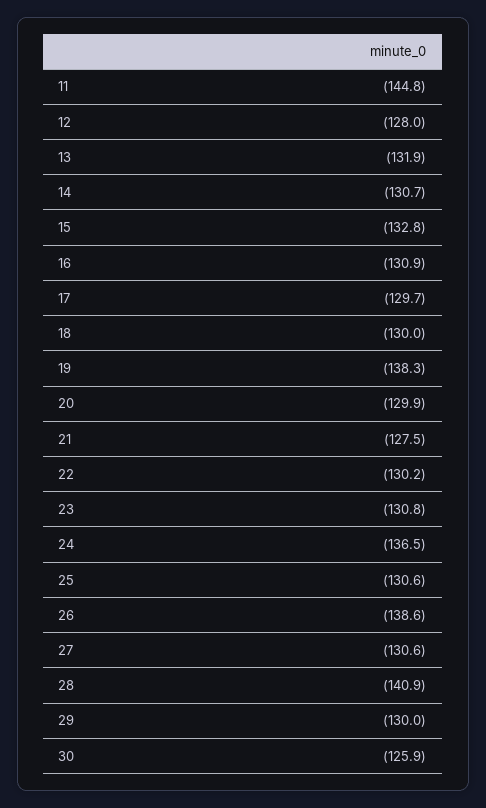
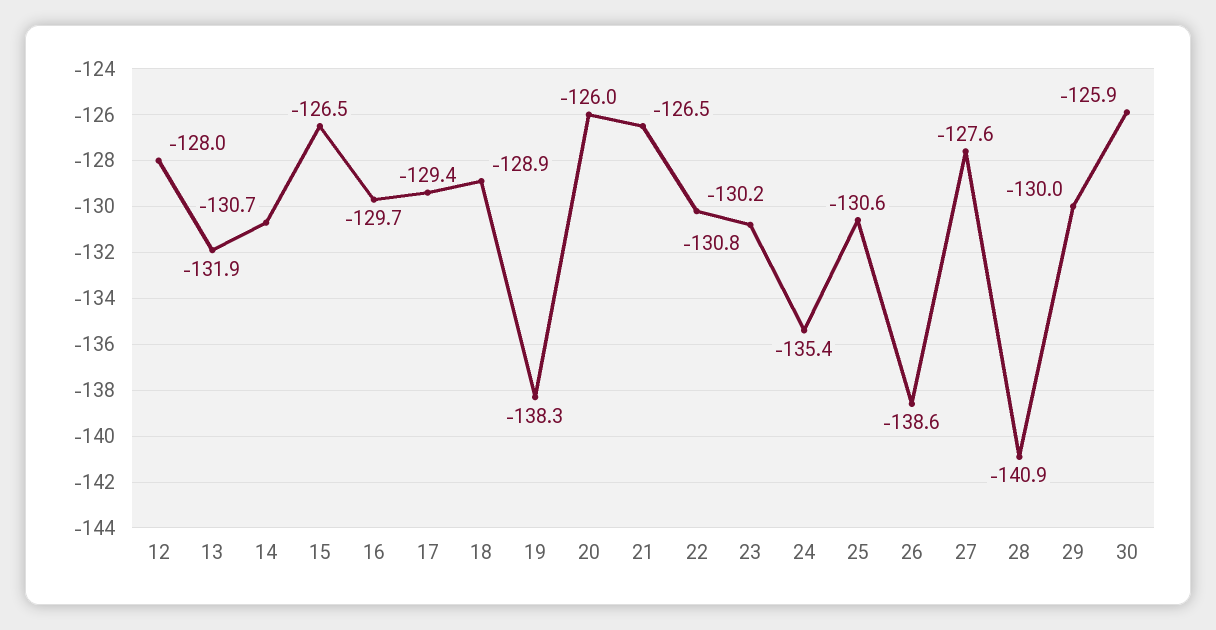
  {
-   "11": -144.8,
    "12": -128,
    "13": -131.9,
    "14": -130.7,
-   "15": -132.8,
+   "15": -126.5,
-   "16": -130.9,
+   "16": -129.7,
-   "17": -129.7,
+   "17": -129.4,
-   "18": -130,
+   "18": -128.9,
    "19": -138.3,
-   "20": -129.9,
+   "20": -126,
-   "21": -127.5,
+   "21": -126.5,
    "22": -130.2,
    "23": -130.8,
-   "24": -136.5,
+   "24": -135.4,
    "25": -130.6,
    "26": -138.6,
-   "27": -130.6,
+   "27": -127.6,
    "28": -140.9,
    "29": -130,
    "30": -125.9
  }

